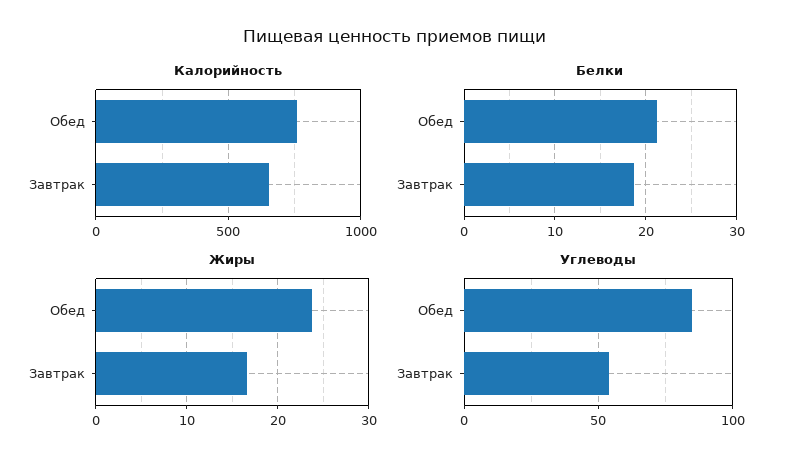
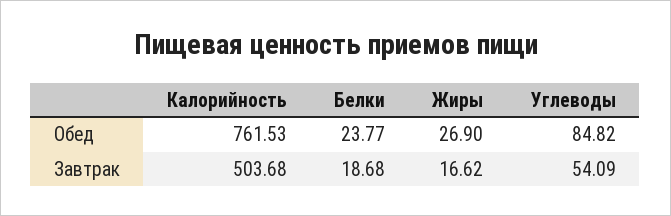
  {
    "Калорийность": {
      "Обед": 761.53,
-     "Завтрак": 650
+     "Завтрак": 503.68
    },
    "Белки": {
-     "Обед": 21,
+     "Обед": 23.77,
      "Завтрак": 18.68
    },
    "Жиры": {
-     "Обед": 24,
+     "Обед": 26.9,
      "Завтрак": 16.62
    },
    "Углеводы": {
      "Обед": 84.82,
      "Завтрак": 54.09
    }
  }

